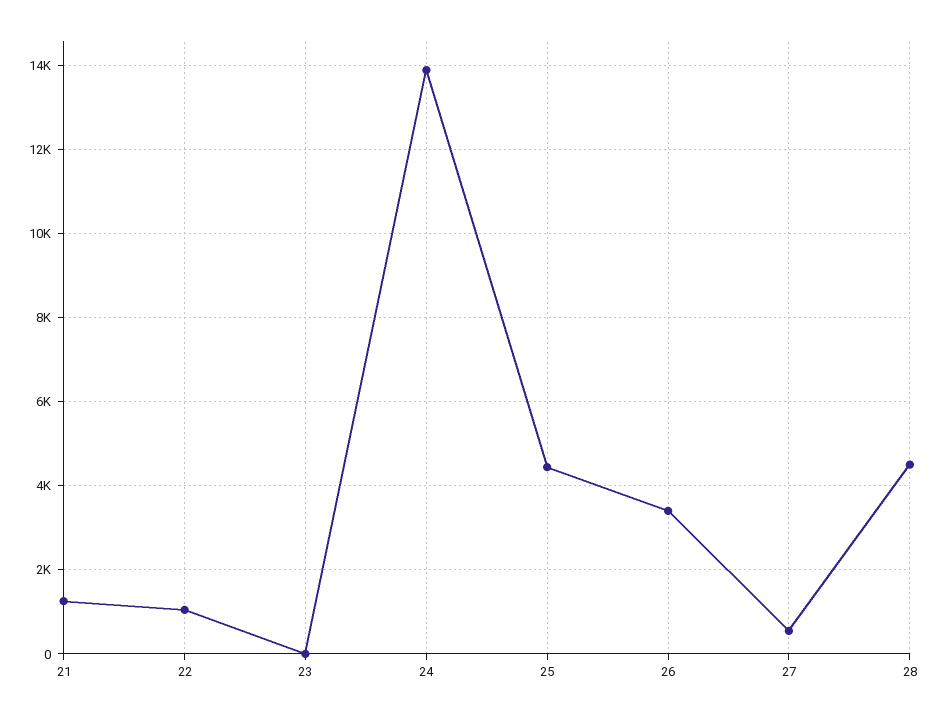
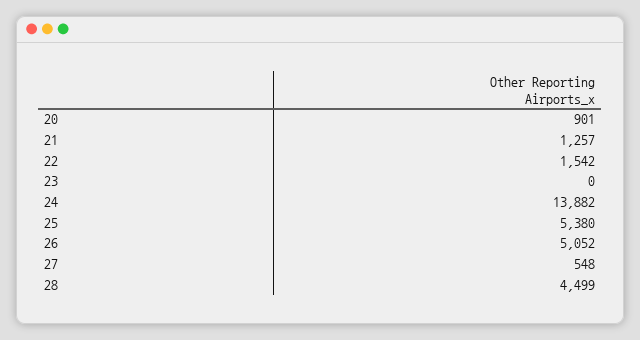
  {
    "21": 1257,
-   "22": 1000,
+   "22": 1542,
    "23": 0,
    "24": 13882,
-   "25": 4400,
+   "25": 5380,
-   "26": 3400,
+   "26": 5052,
    "27": 548,
-   "28": 4499
+   "28": 4499,
+   "20": 901
  }

